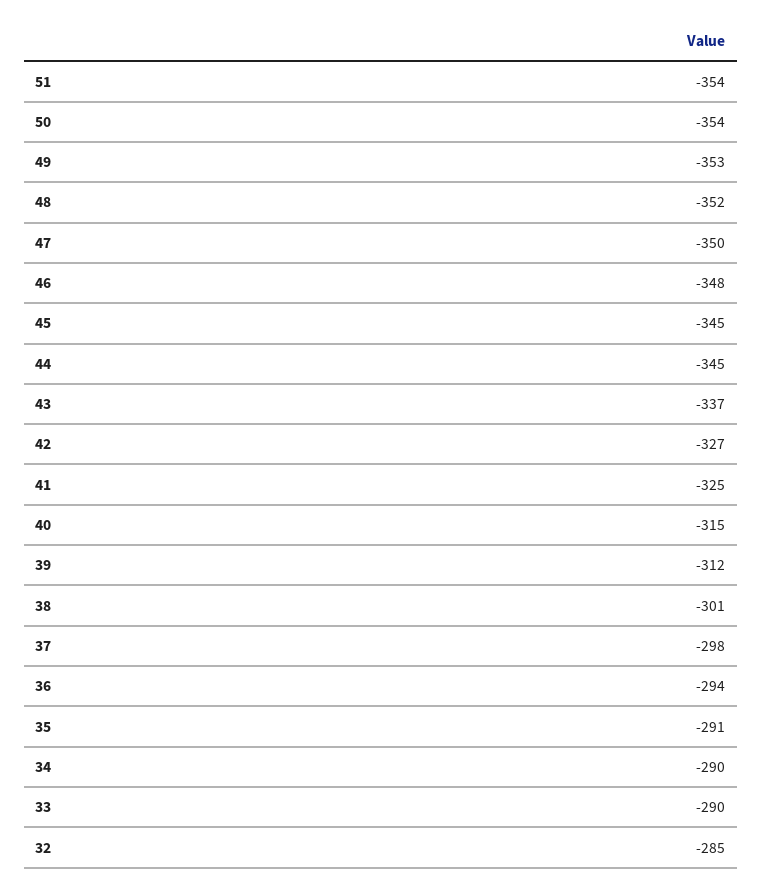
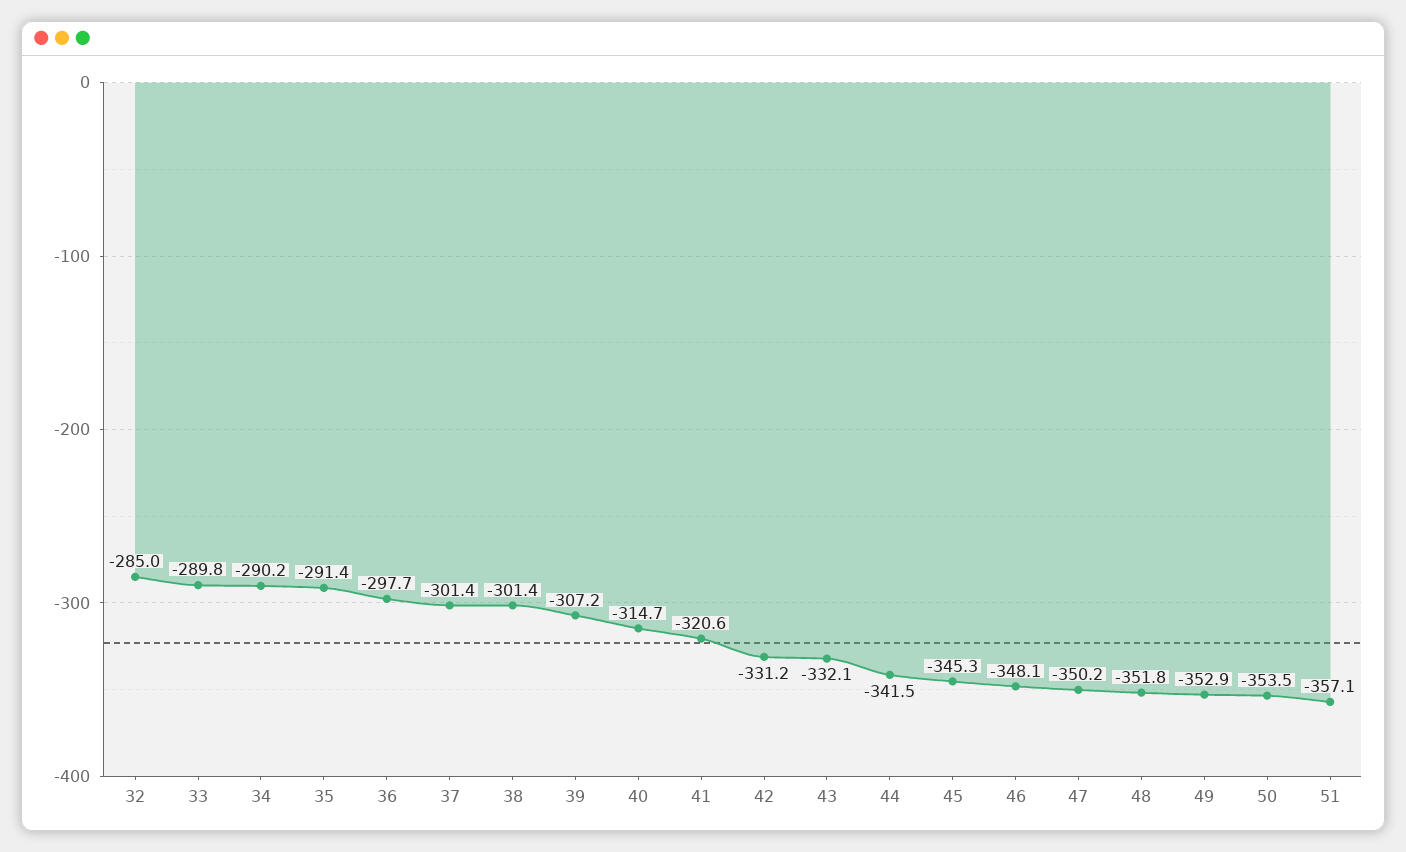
  {
-   "51": -354,
+   "51": -357.1,
    "50": -353.5,
    "49": -352.9,
    "48": -351.8,
    "47": -350.2,
    "46": -348.1,
    "45": -345.3,
-   "44": -345,
+   "44": -341.5,
-   "43": -337,
+   "43": -332.1,
-   "42": -327,
+   "42": -331.2,
-   "41": -325,
+   "41": -320.6,
    "40": -314.7,
-   "39": -312,
+   "39": -307.2,
    "38": -301.4,
-   "37": -298,
+   "37": -301.4,
-   "36": -294,
+   "36": -297.7,
    "35": -291.4,
    "34": -290.2,
    "33": -289.8,
    "32": -285
  }

